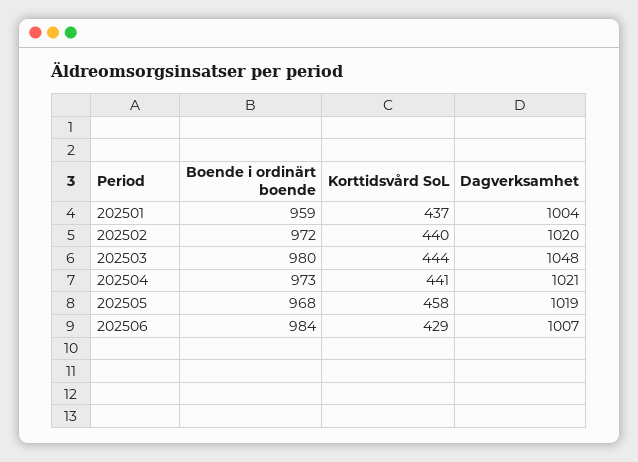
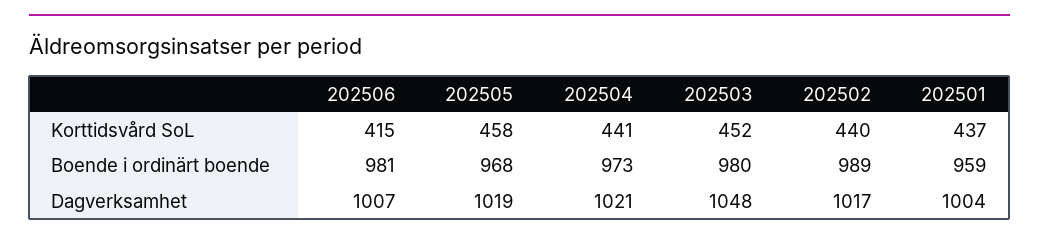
  {
    "Boende i ordinärt boende": {
      "202501": 959,
-     "202502": 972,
+     "202502": 989,
      "202503": 980,
      "202504": 973,
      "202505": 968,
-     "202506": 984
+     "202506": 981
    },
    "Korttidsvård SoL": {
      "202501": 437,
      "202502": 440,
-     "202503": 444,
+     "202503": 452,
      "202504": 441,
      "202505": 458,
-     "202506": 429
+     "202506": 415
    },
    "Dagverksamhet": {
      "202501": 1004,
-     "202502": 1020,
+     "202502": 1017,
      "202503": 1048,
      "202504": 1021,
      "202505": 1019,
      "202506": 1007
    }
  }

